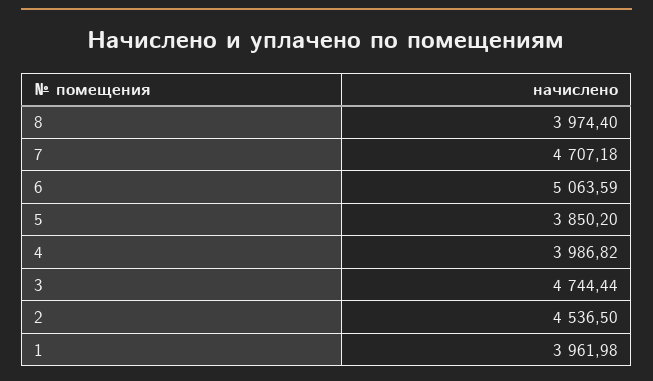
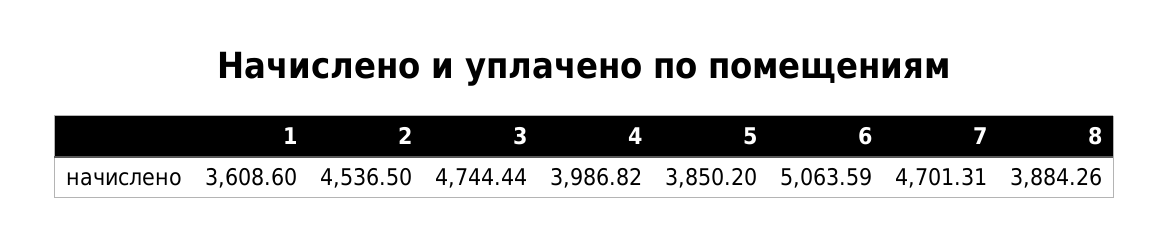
  {
-   "8": 3974.4,
+   "8": 3884.26,
-   "7": 4707.18,
+   "7": 4701.31,
    "6": 5063.59,
    "5": 3850.2,
    "4": 3986.82,
    "3": 4744.44,
    "2": 4536.5,
-   "1": 3961.98
+   "1": 3608.6
  }

